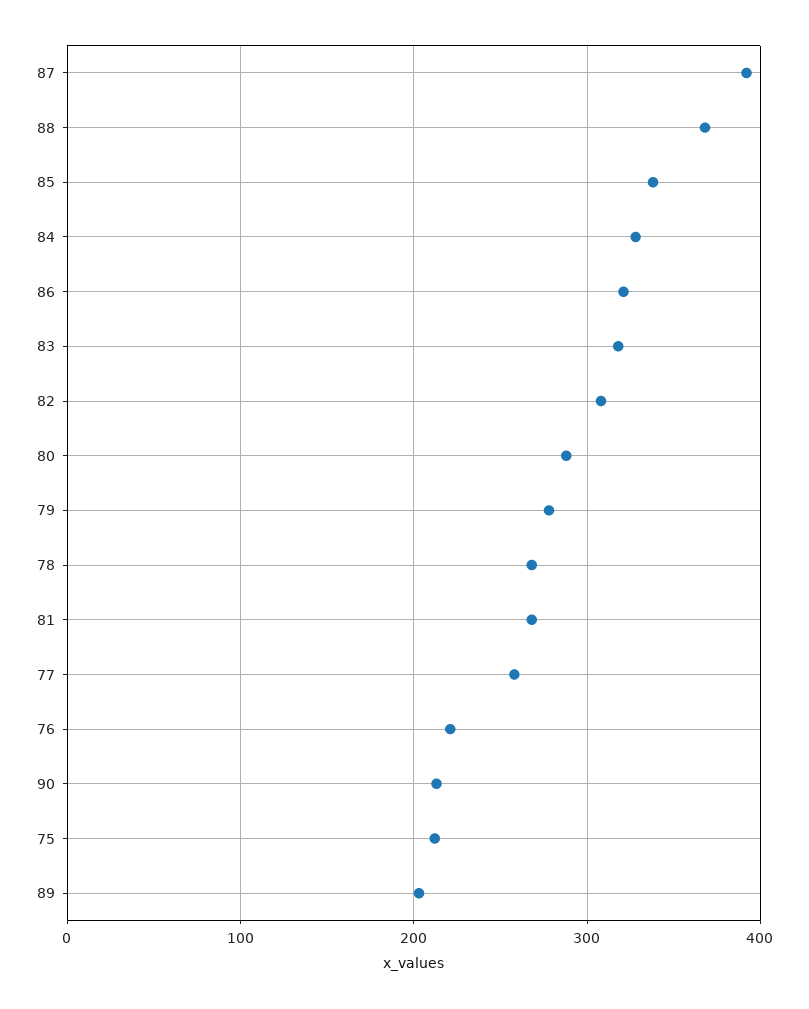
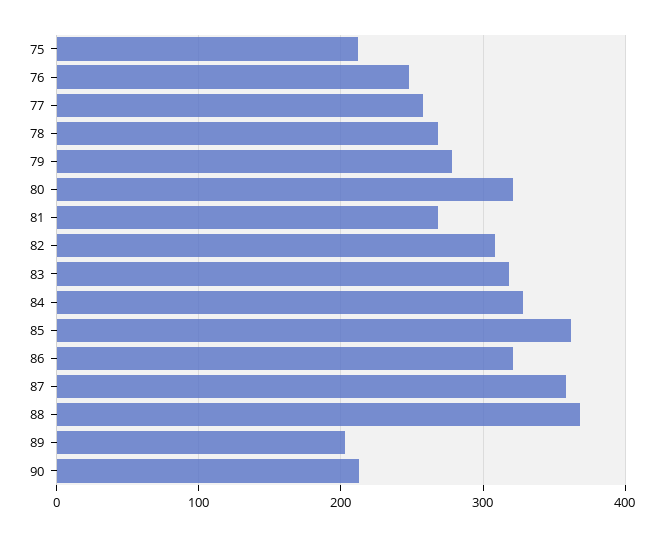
  {
-   "87": 390,
+   "87": 360,
    "88": 370,
-   "85": 340,
+   "85": 360,
    "84": 330,
    "86": 320,
    "83": 320,
    "82": 310,
-   "80": 290,
+   "80": 320,
    "79": 280,
    "78": 270,
    "81": 270,
    "77": 260,
-   "76": 220,
+   "76": 250,
    "90": 210,
    "75": 210,
    "89": 200
  }

